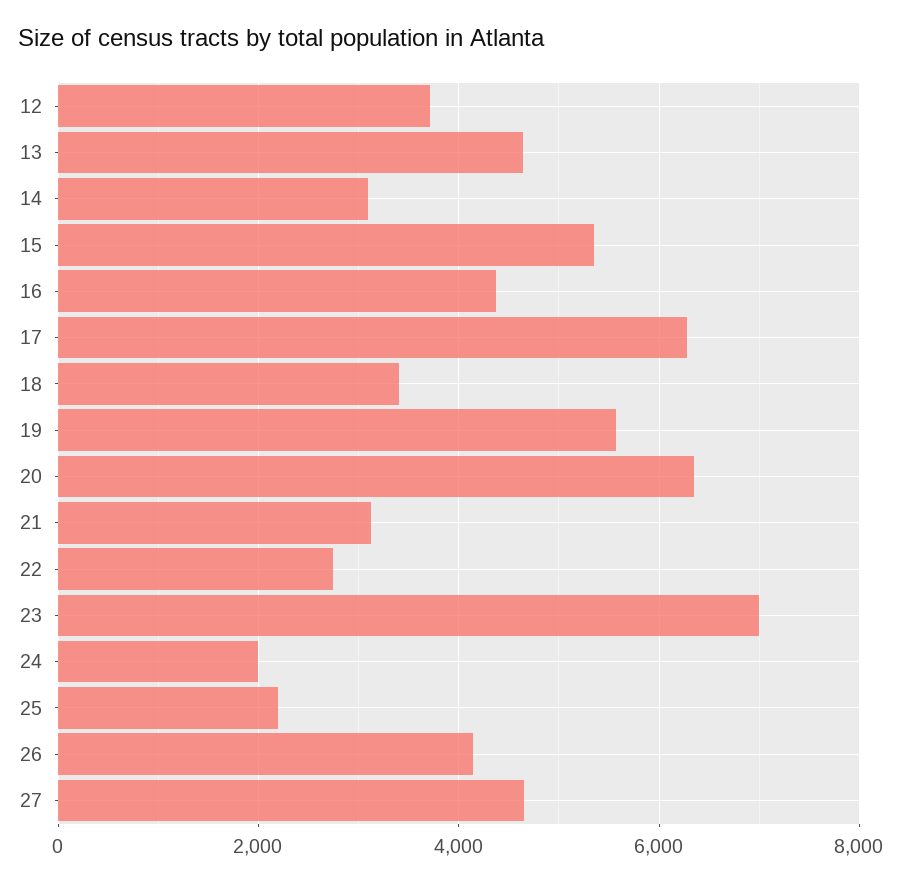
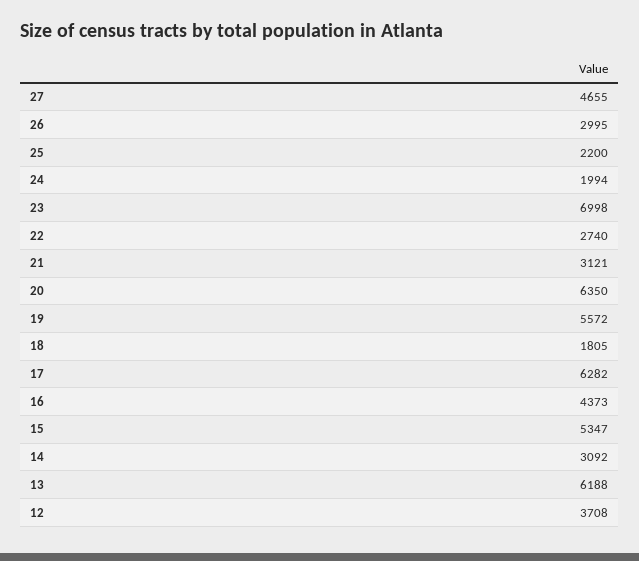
  {
    "12": 3708,
-   "13": 4600,
+   "13": 6188,
    "14": 3092,
    "15": 5347,
    "16": 4373,
    "17": 6282,
-   "18": 3400,
+   "18": 1805,
    "19": 5572,
    "20": 6350,
    "21": 3121,
    "22": 2740,
    "23": 6998,
    "24": 1994,
    "25": 2200,
-   "26": 4200,
+   "26": 2995,
    "27": 4655
  }

